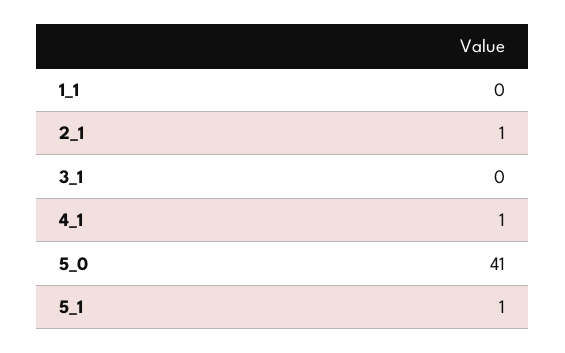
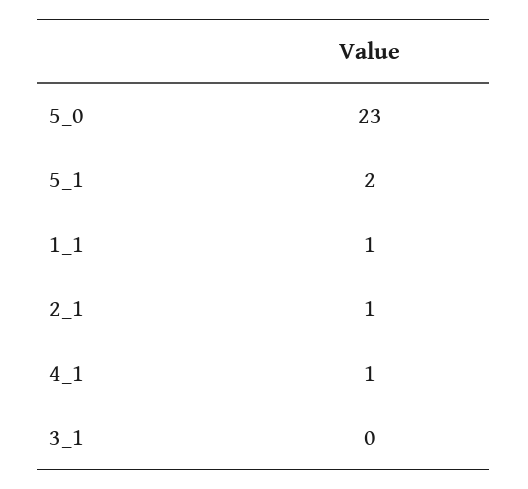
  {
-   "1_1": 0,
+   "1_1": 1,
    "2_1": 1,
    "3_1": 0,
    "4_1": 1,
-   "5_0": 41,
+   "5_0": 23,
-   "5_1": 1
+   "5_1": 2
  }

